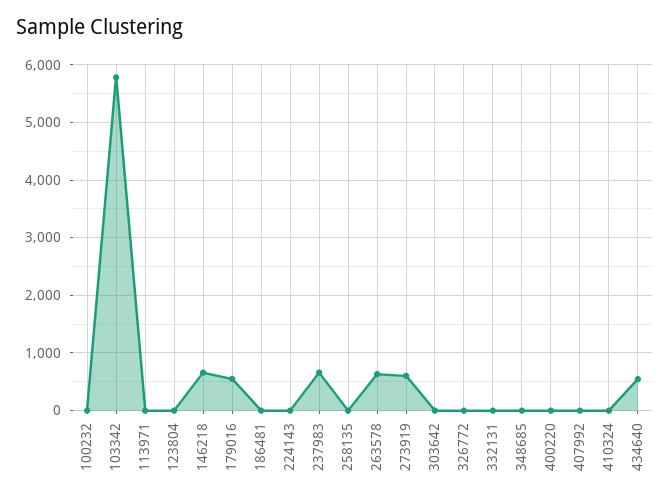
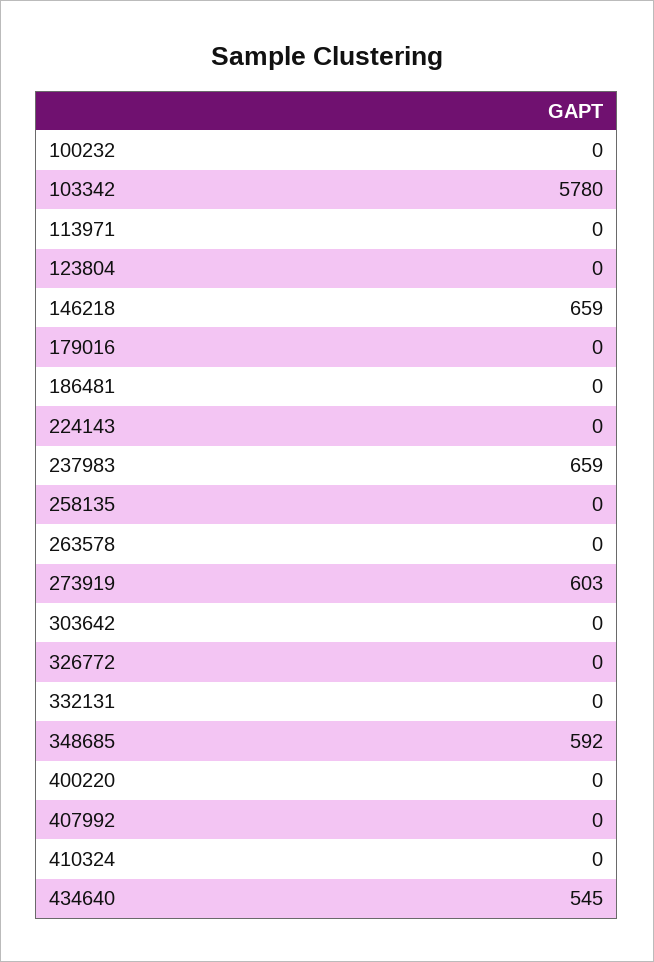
  {
    "100232": 0,
    "103342": 5780,
    "113971": 0,
    "123804": 0,
    "146218": 659,
-   "179016": 600,
+   "179016": 0,
    "186481": 0,
    "224143": 0,
    "237983": 659,
    "258135": 0,
-   "263578": 600,
+   "263578": 0,
    "273919": 603,
    "303642": 0,
    "326772": 0,
    "332131": 0,
-   "348685": 0,
+   "348685": 592,
    "400220": 0,
    "407992": 0,
    "410324": 0,
    "434640": 545
  }

